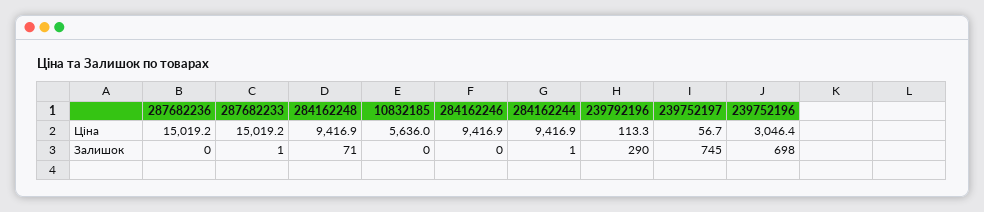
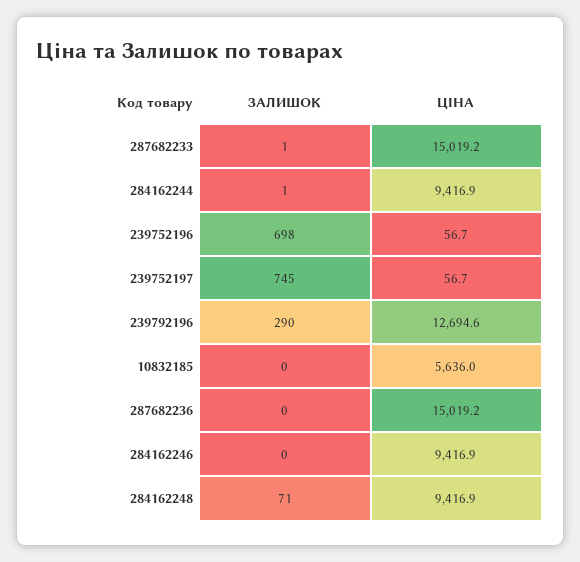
  {
    "287682236": {
      "Ціна": 15019.2,
      "Залишок": 0
    },
    "287682233": {
      "Ціна": 15019.2,
      "Залишок": 1
    },
    "284162248": {
      "Ціна": 9416.9,
      "Залишок": 71
    },
    "10832185": {
      "Ціна": 5636,
      "Залишок": 0
    },
    "284162246": {
      "Ціна": 9416.9,
      "Залишок": 0
    },
    "284162244": {
      "Ціна": 9416.9,
      "Залишок": 1
    },
    "239792196": {
-     "Ціна": 113.3,
+     "Ціна": 12694.6,
      "Залишок": 290
    },
    "239752197": {
      "Ціна": 56.7,
      "Залишок": 745
    },
    "239752196": {
-     "Ціна": 3046.4,
+     "Ціна": 56.7,
      "Залишок": 698
    }
  }

